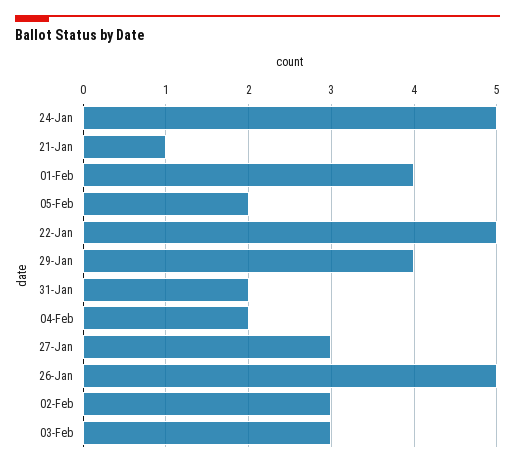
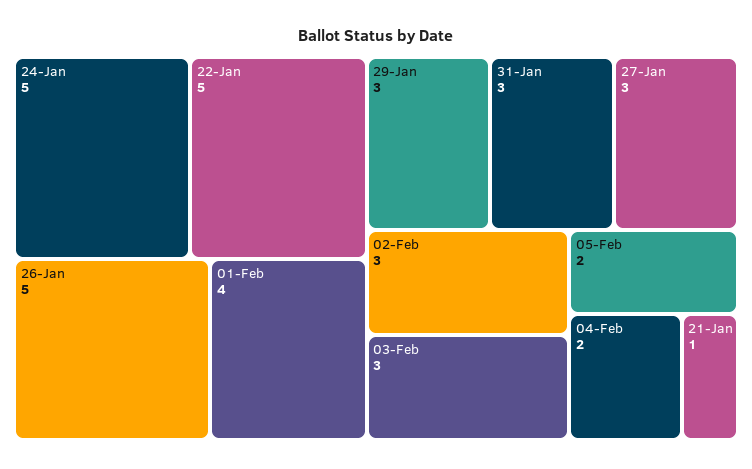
  {
    "24-Jan": 5,
    "21-Jan": 1,
    "01-Feb": 4,
    "05-Feb": 2,
    "22-Jan": 5,
-   "29-Jan": 4,
+   "29-Jan": 3,
-   "31-Jan": 2,
+   "31-Jan": 3,
    "04-Feb": 2,
    "27-Jan": 3,
    "26-Jan": 5,
    "02-Feb": 3,
    "03-Feb": 3
  }

